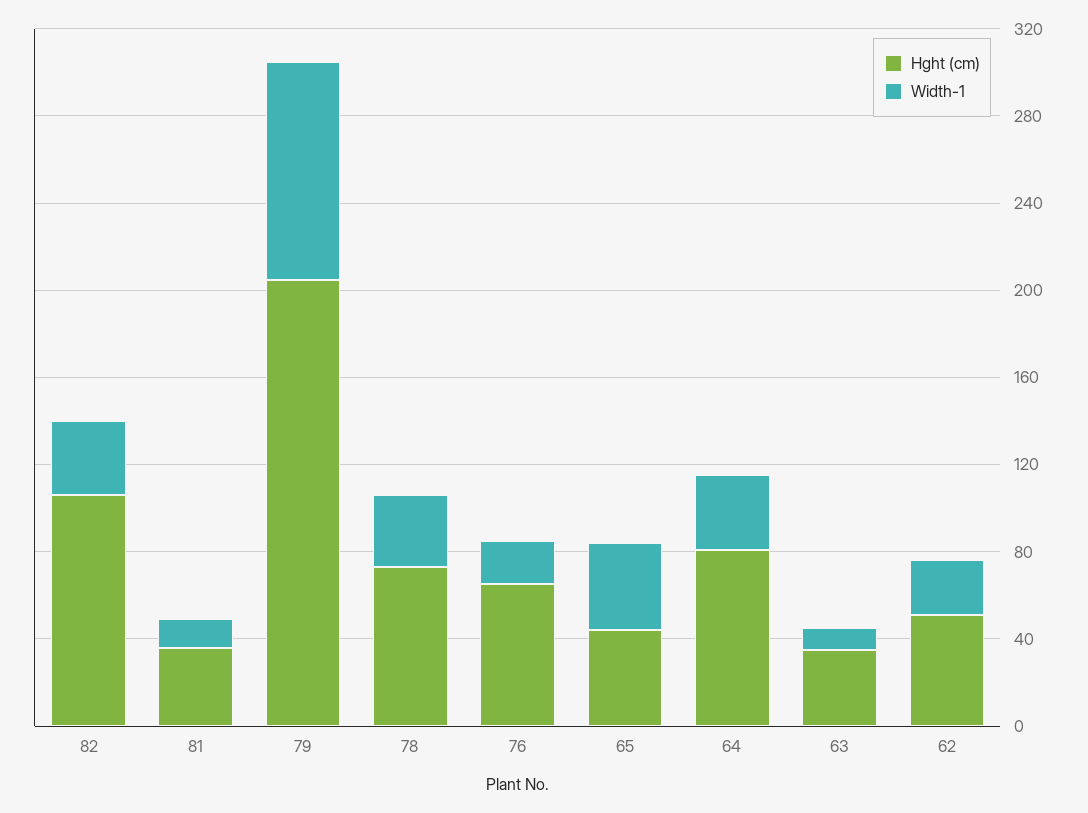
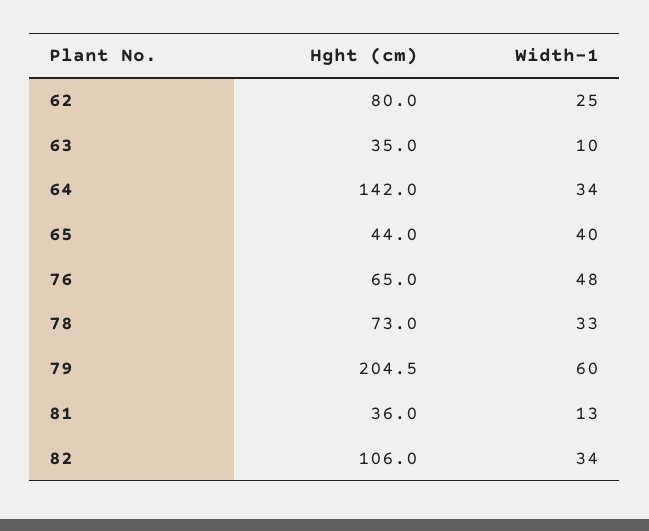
  {
    "Hght (cm)": {
      "82": 106,
      "81": 36,
      "79": 204.5,
      "78": 73,
      "76": 65,
      "65": 44,
-     "64": 80,
+     "64": 142,
      "63": 35,
-     "62": 50
+     "62": 80
    },
    "Width-1": {
      "82": 34,
      "81": 13,
-     "79": 100,
+     "79": 60,
      "78": 33,
-     "76": 20,
+     "76": 48,
      "65": 40,
      "64": 34,
      "63": 10,
      "62": 25
    }
  }

